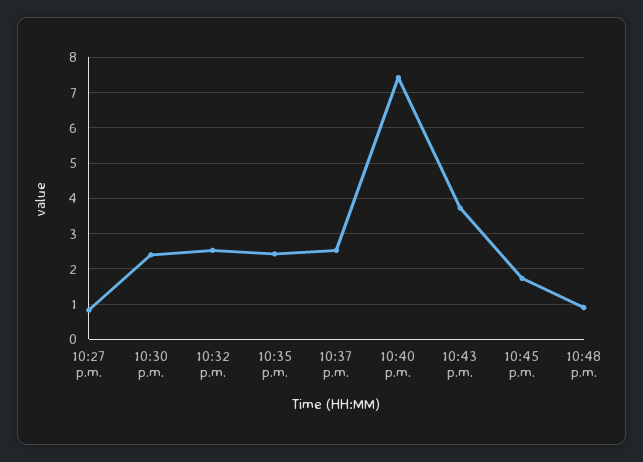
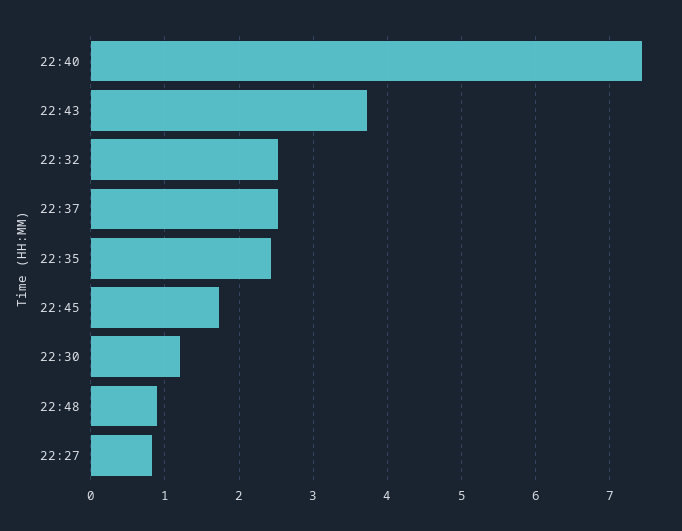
  {
    "10:27 p.m.": 0.8,
-   "10:30 p.m.": 2.4,
+   "10:30 p.m.": 1.2,
    "10:32 p.m.": 2.5,
    "10:35 p.m.": 2.4,
    "10:37 p.m.": 2.5,
    "10:40 p.m.": 7.4,
    "10:43 p.m.": 3.7,
    "10:45 p.m.": 1.7,
    "10:48 p.m.": 0.9
  }

